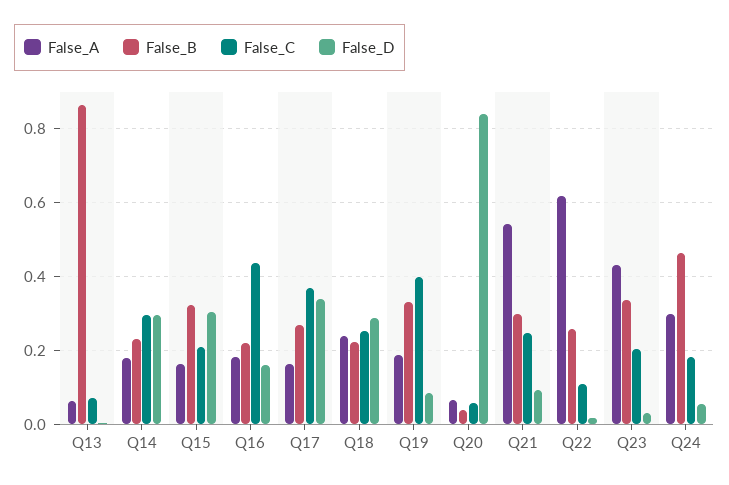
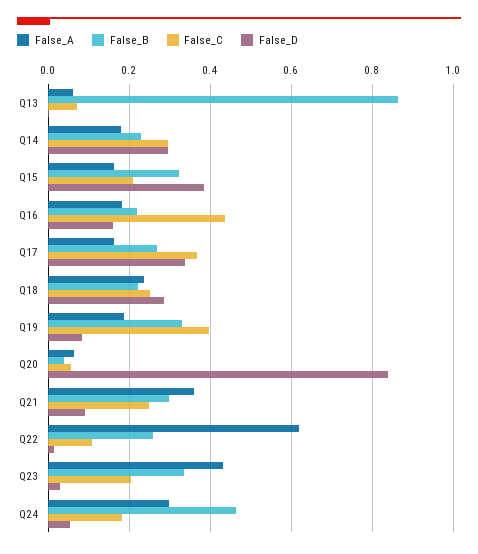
  {
    "False_A": {
      "Q13": 0.06,
      "Q14": 0.18,
      "Q15": 0.16,
      "Q16": 0.18,
      "Q17": 0.16,
      "Q18": 0.24,
      "Q19": 0.18,
      "Q20": 0.06,
-     "Q21": 0.54,
+     "Q21": 0.36,
      "Q22": 0.62,
      "Q23": 0.44,
      "Q24": 0.3
    },
    "False_B": {
      "Q13": 0.86,
      "Q14": 0.24,
      "Q15": 0.32,
      "Q16": 0.22,
      "Q17": 0.26,
      "Q18": 0.22,
      "Q19": 0.34,
      "Q20": 0.04,
      "Q21": 0.3,
      "Q22": 0.26,
      "Q23": 0.34,
      "Q24": 0.46
    },
    "False_C": {
      "Q13": 0.08,
      "Q14": 0.3,
      "Q15": 0.2,
      "Q16": 0.44,
      "Q17": 0.36,
      "Q18": 0.26,
      "Q19": 0.4,
      "Q20": 0.06,
      "Q21": 0.24,
      "Q22": 0.1,
      "Q23": 0.2,
      "Q24": 0.18
    },
    "False_D": {
      "Q13": 0,
      "Q14": 0.3,
-     "Q15": 0.3,
+     "Q15": 0.38,
      "Q16": 0.16,
      "Q17": 0.34,
      "Q18": 0.28,
      "Q19": 0.08,
      "Q20": 0.84,
      "Q21": 0.1,
      "Q22": 0.02,
      "Q23": 0.02,
      "Q24": 0.06
    }
  }

